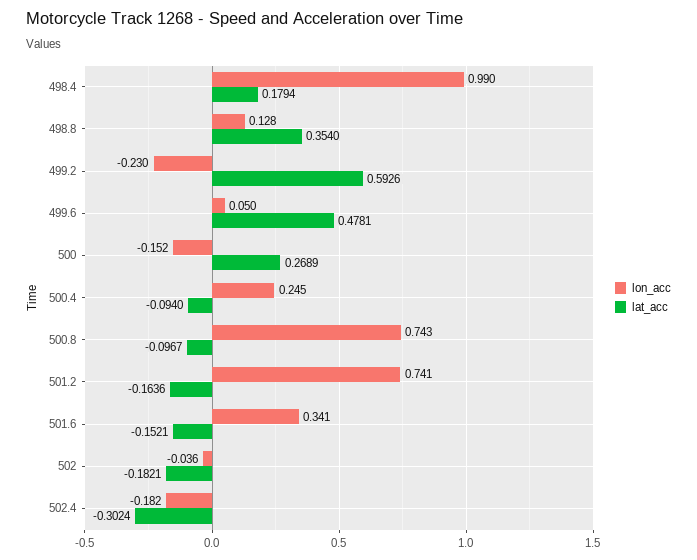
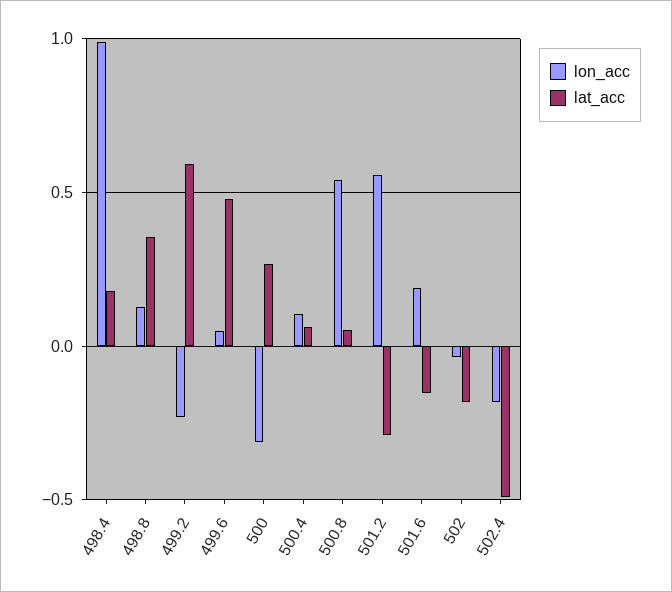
  {
    "lon_acc": {
      "498.4": 0.99,
      "498.8": 0.128,
      "499.2": -0.23,
      "499.6": 0.05,
-     "500": -0.152,
+     "500": -0.3,
-     "500.4": 0.245,
+     "500.4": 0.1,
-     "500.8": 0.743,
+     "500.8": 0.55,
-     "501.2": 0.741,
+     "501.2": 0.55,
-     "501.6": 0.341,
+     "501.6": 0.2,
      "502": -0.036,
      "502.4": -0.182
    },
    "lat_acc": {
      "498.4": 0.1794,
      "498.8": 0.354,
      "499.2": 0.5926,
      "499.6": 0.4781,
      "500": 0.2689,
-     "500.4": -0.094,
+     "500.4": 0.05,
-     "500.8": -0.0967,
+     "500.8": 0.05,
-     "501.2": -0.1636,
+     "501.2": -0.3,
      "501.6": -0.1521,
      "502": -0.1821,
-     "502.4": -0.3024
+     "502.4": -0.5
    }
  }

